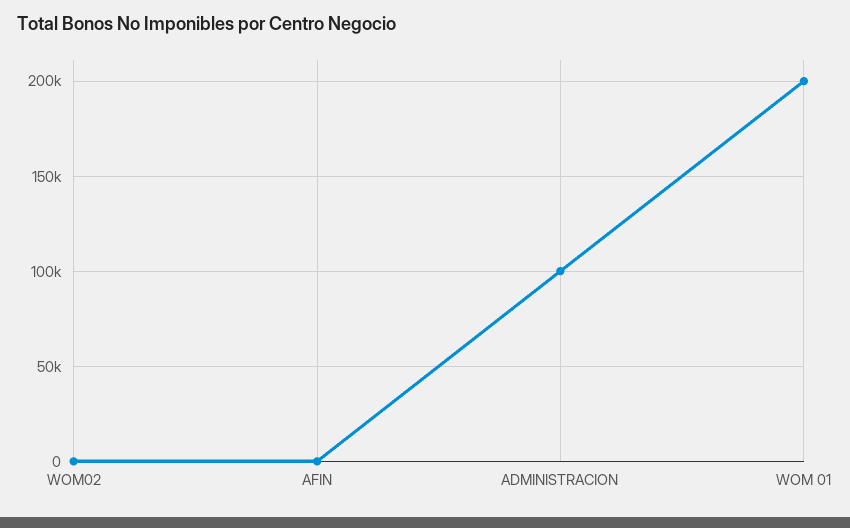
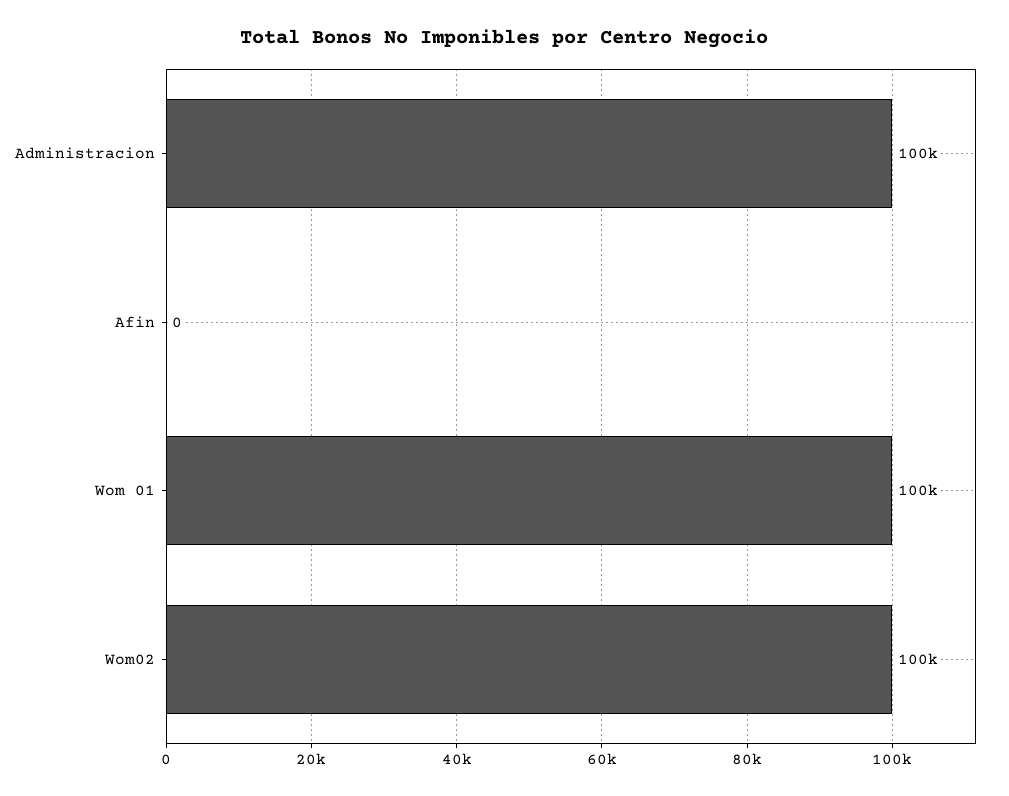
  {
-   "WOM02": 0,
+   "WOM02": 100000,
    "AFIN": 0,
    "ADMINISTRACION": 100000,
-   "WOM 01": 200000
+   "WOM 01": 100000
  }

